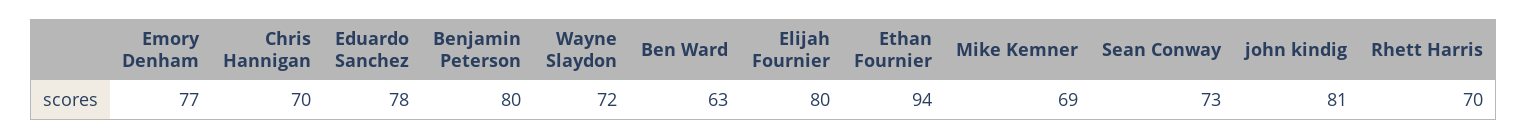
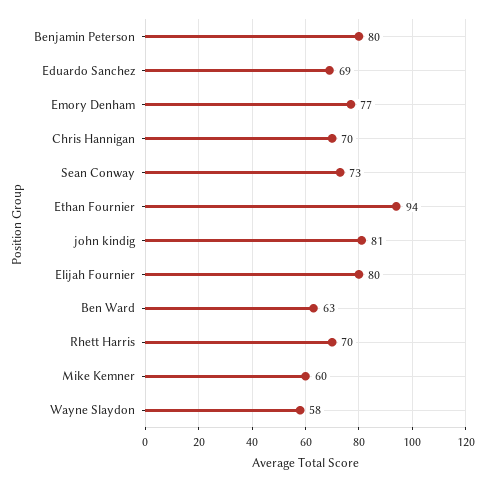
  {
    "Emory Denham": 77,
    "Chris Hannigan": 70,
-   "Eduardo Sanchez": 78,
+   "Eduardo Sanchez": 69,
    "Benjamin Peterson": 80,
-   "Wayne Slaydon": 72,
+   "Wayne Slaydon": 58,
    "Ben Ward": 63,
    "Elijah Fournier": 80,
    "Ethan Fournier": 94,
-   "Mike Kemner": 69,
+   "Mike Kemner": 60,
    "Sean Conway": 73,
    "john kindig": 81,
    "Rhett Harris": 70
  }

